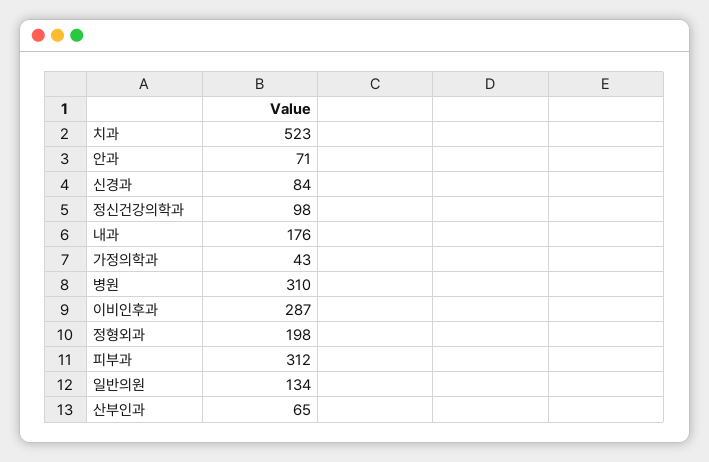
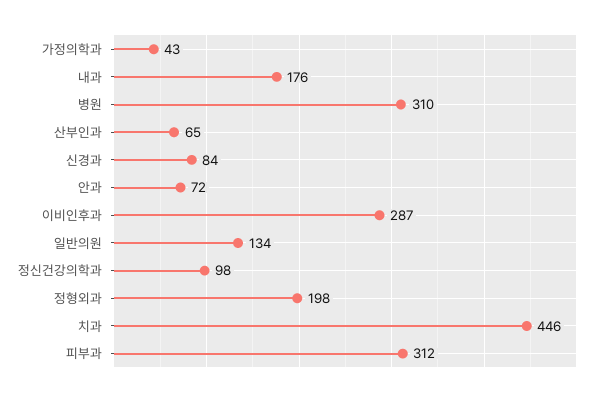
  {
-   "치과": 523,
+   "치과": 446,
-   "안과": 71,
+   "안과": 72,
    "신경과": 84,
    "정신건강의학과": 98,
    "내과": 176,
    "가정의학과": 43,
    "병원": 310,
    "이비인후과": 287,
    "정형외과": 198,
    "피부과": 312,
    "일반의원": 134,
    "산부인과": 65
  }

